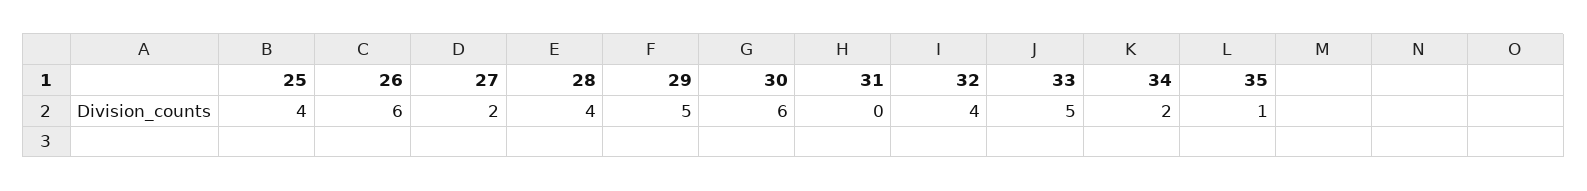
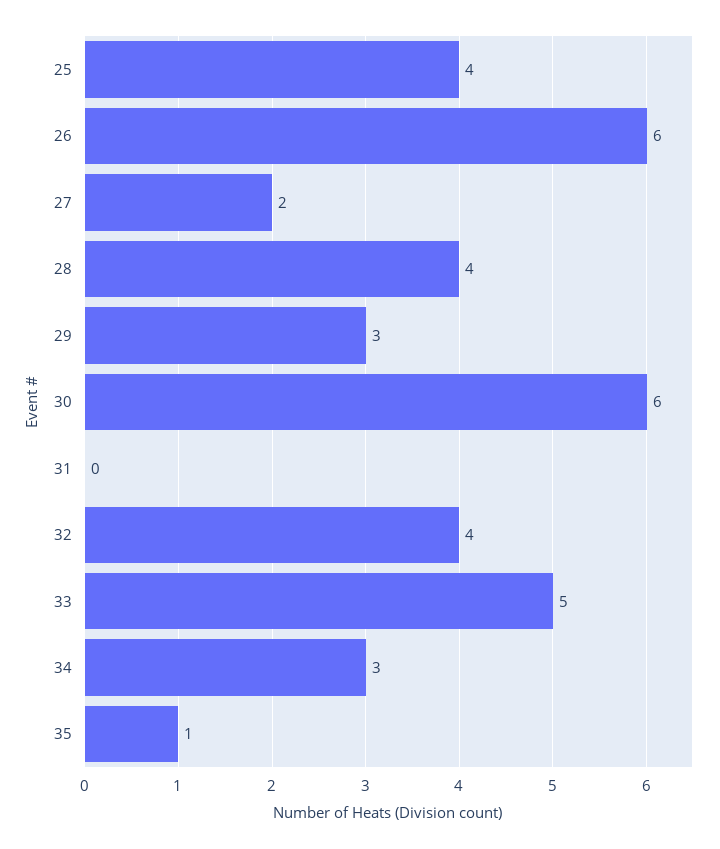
  {
    "25": 4,
    "26": 6,
    "27": 2,
    "28": 4,
-   "29": 5,
+   "29": 3,
    "30": 6,
    "31": 0,
    "32": 4,
    "33": 5,
-   "34": 2,
+   "34": 3,
    "35": 1
  }

